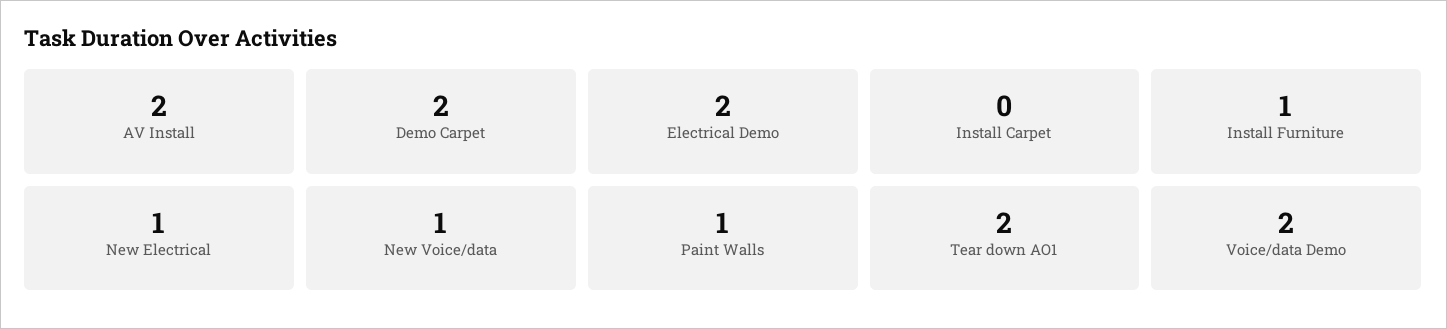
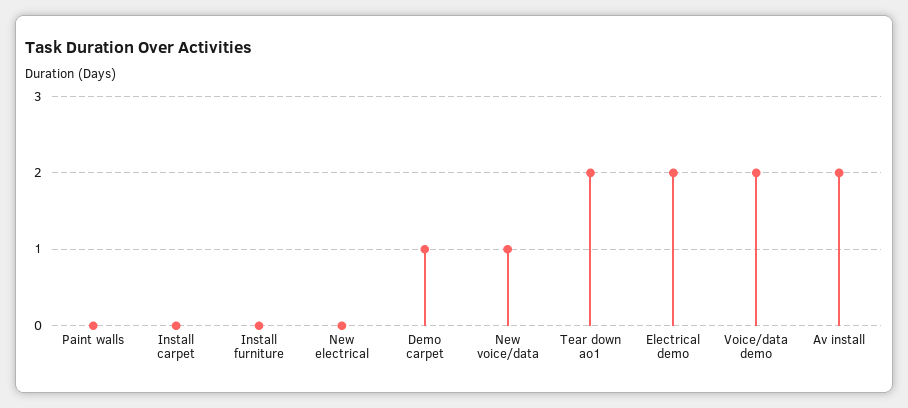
  {
    "AV Install": 2,
-   "Demo Carpet": 2,
+   "Demo Carpet": 1,
    "Electrical Demo": 2,
    "Install Carpet": 0,
-   "Install Furniture": 1,
+   "Install Furniture": 0,
-   "New Electrical": 1,
+   "New Electrical": 0,
    "New Voice/data": 1,
-   "Paint Walls": 1,
+   "Paint Walls": 0,
    "Tear down AO1": 2,
    "Voice/data Demo": 2
  }

